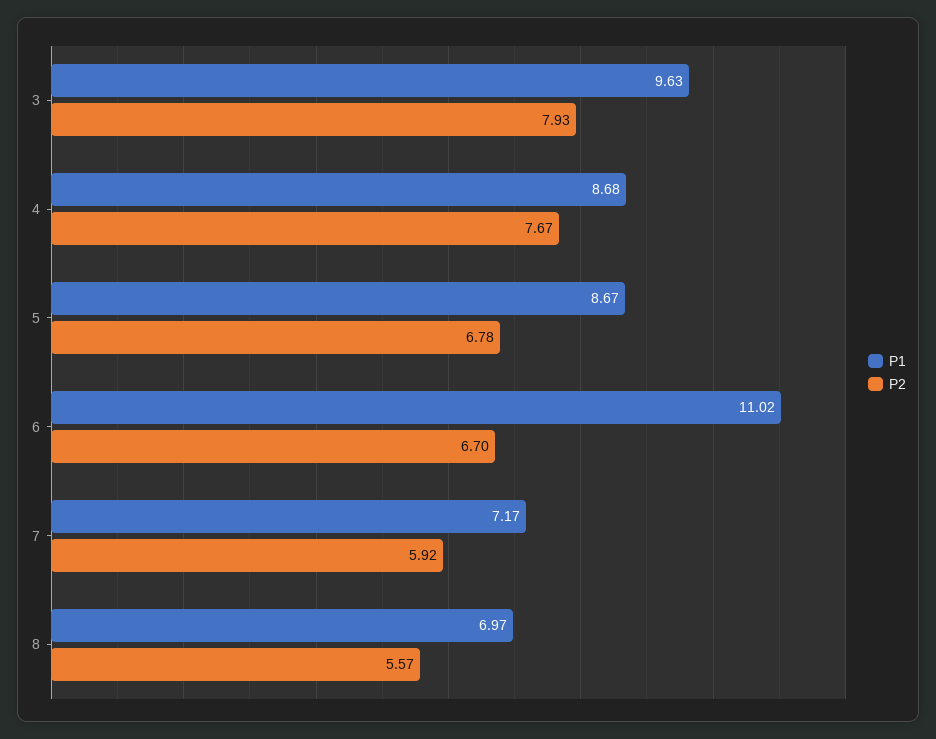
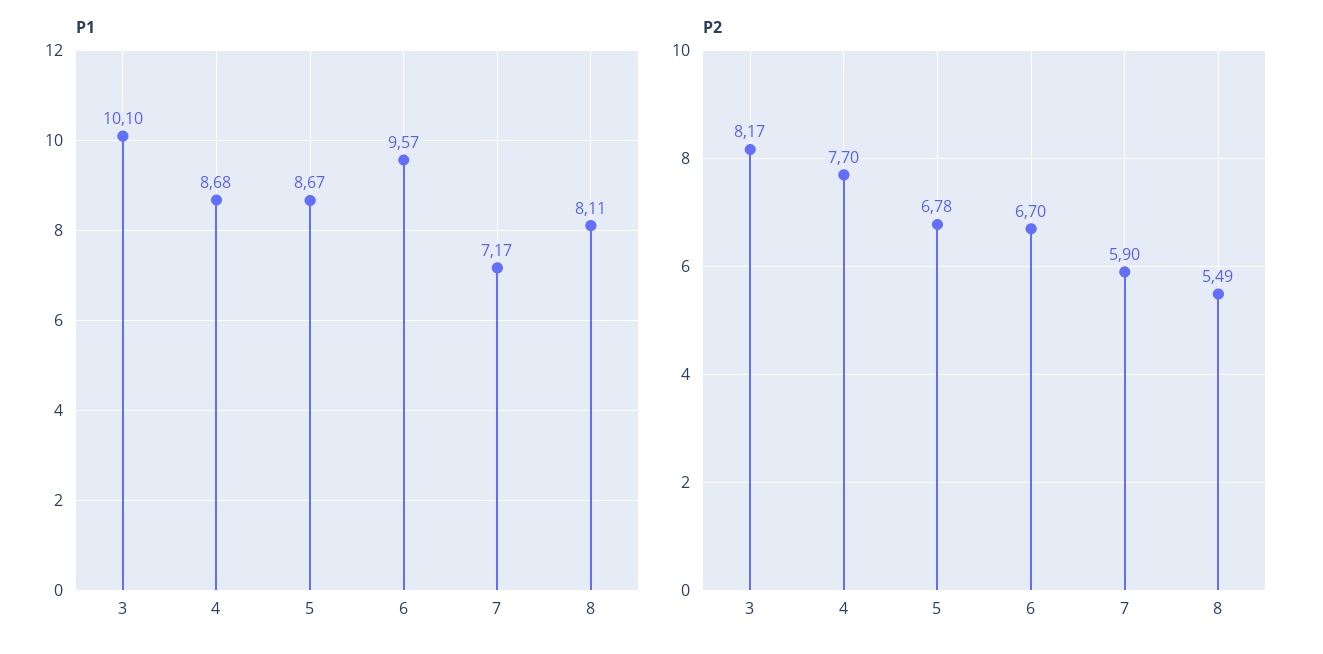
  {
    "P1": {
-     "3": 9.63,
+     "3": 10.1,
      "4": 8.68,
      "5": 8.67,
-     "6": 11.02,
+     "6": 9.57,
      "7": 7.17,
-     "8": 6.97
+     "8": 8.11
    },
    "P2": {
-     "3": 7.93,
+     "3": 8.17,
-     "4": 7.67,
+     "4": 7.7,
      "5": 6.78,
      "6": 6.7,
-     "7": 5.92,
+     "7": 5.9,
-     "8": 5.57
+     "8": 5.49
    }
  }

